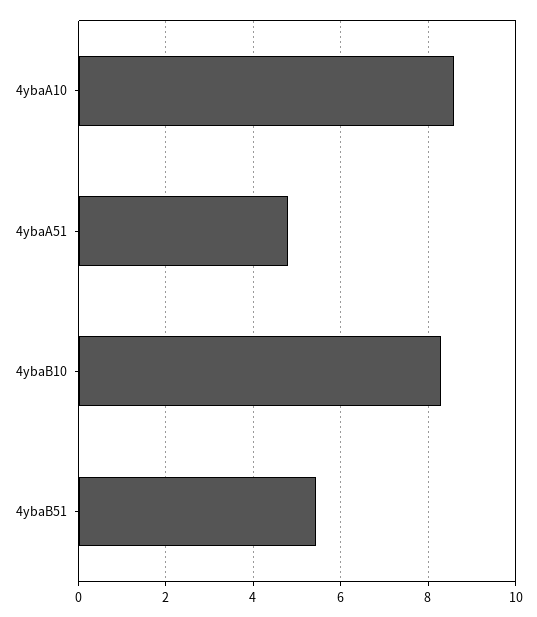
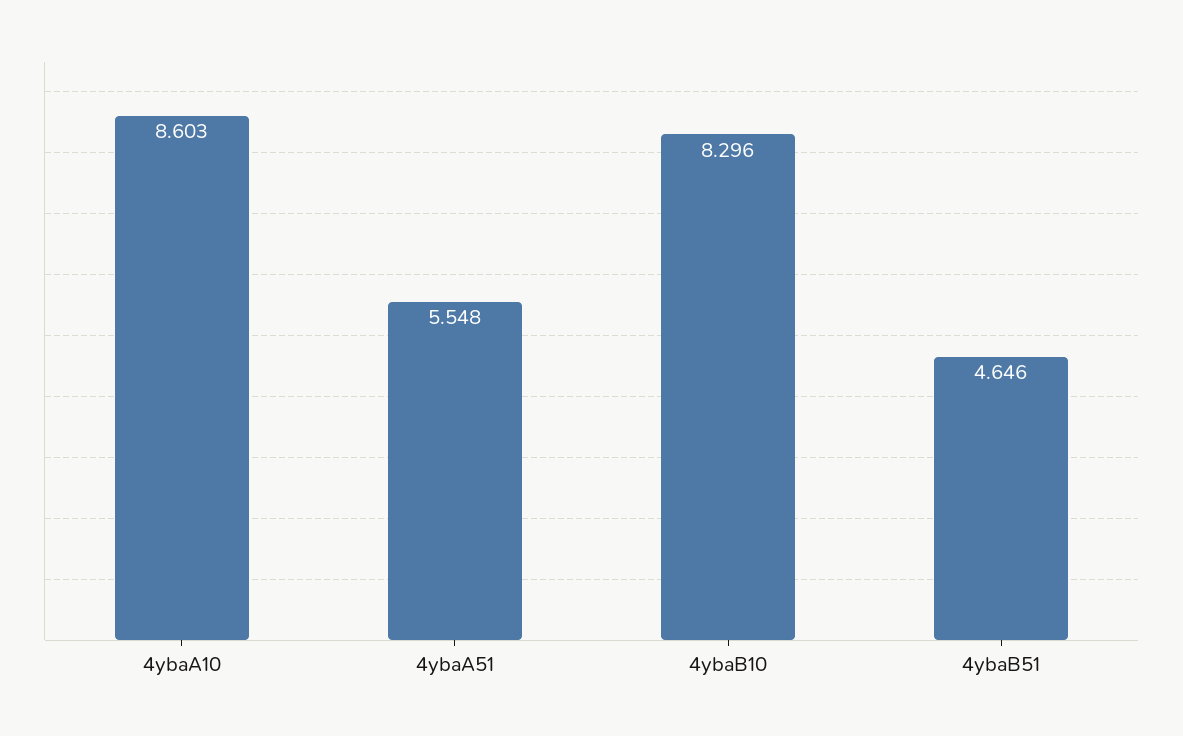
  {
    "4ybaA10": 8.603,
-   "4ybaA51": 4.8,
+   "4ybaA51": 5.548,
    "4ybaB10": 8.296,
-   "4ybaB51": 5.4
+   "4ybaB51": 4.646
  }

